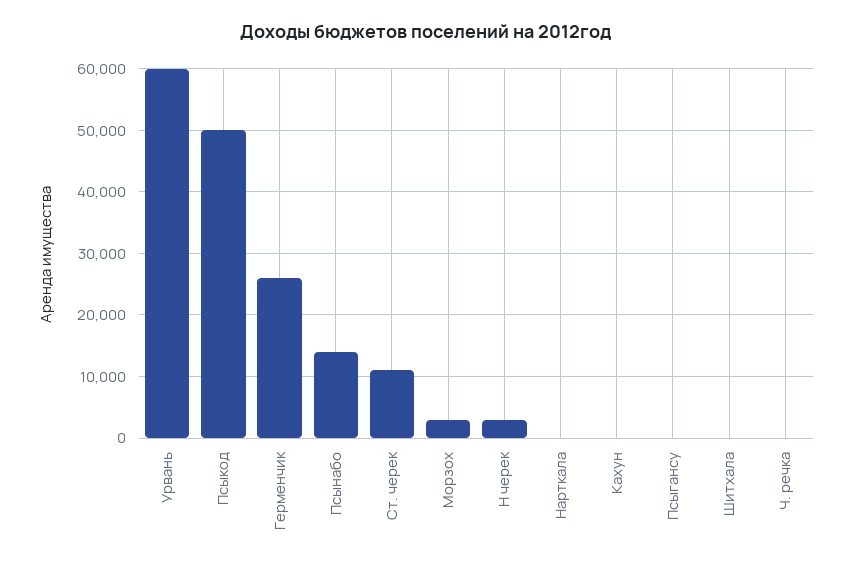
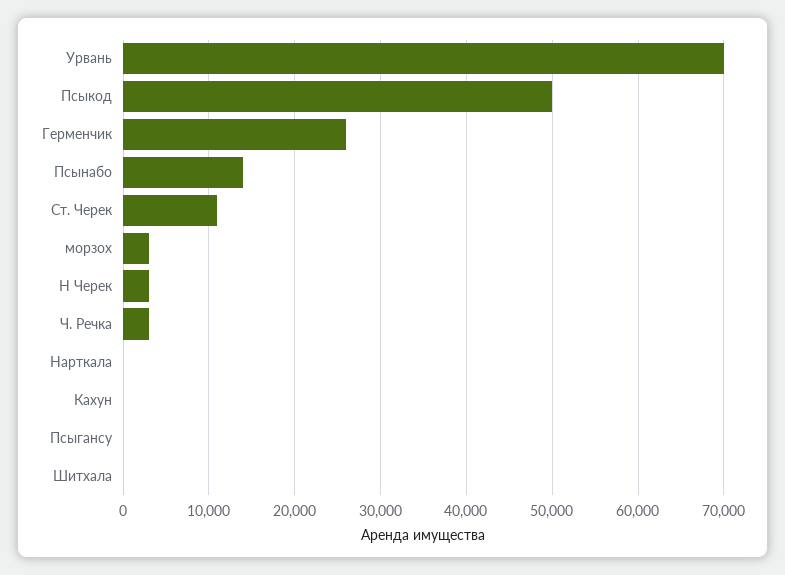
  {
-   "Урвань": 60000,
+   "Урвань": 70000,
    "Псыкод": 50000,
    "Герменчик": 26000,
    "Псынабо": 14000,
    "Ст. черек": 11000,
    "Морзох": 3000,
    "Н черек": 3000,
    "Нарткала": 0,
    "Кахун": 0,
    "Псыгансу": 0,
    "Шитхала": 0,
-   "Ч. речка": 0
+   "Ч. речка": 3000
  }

